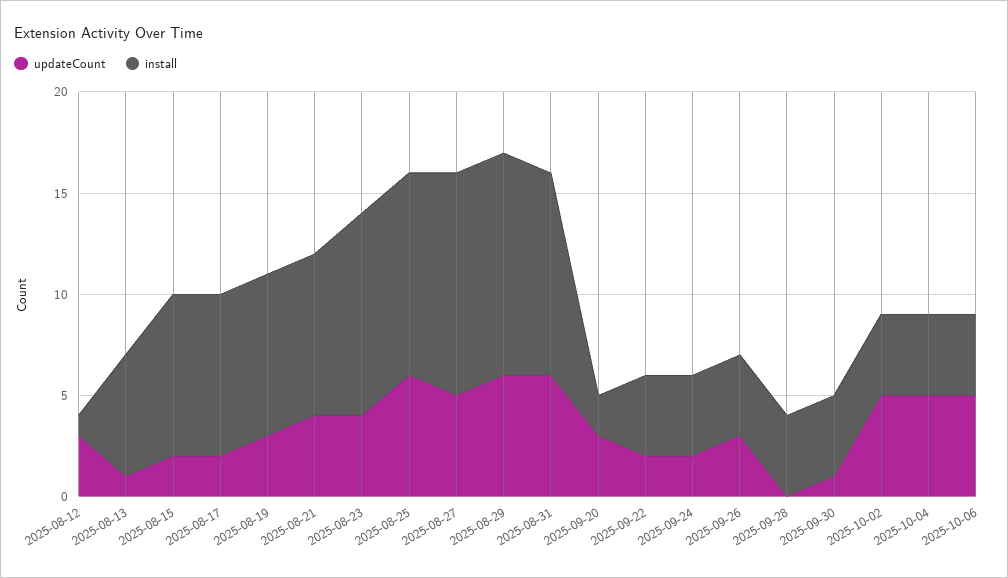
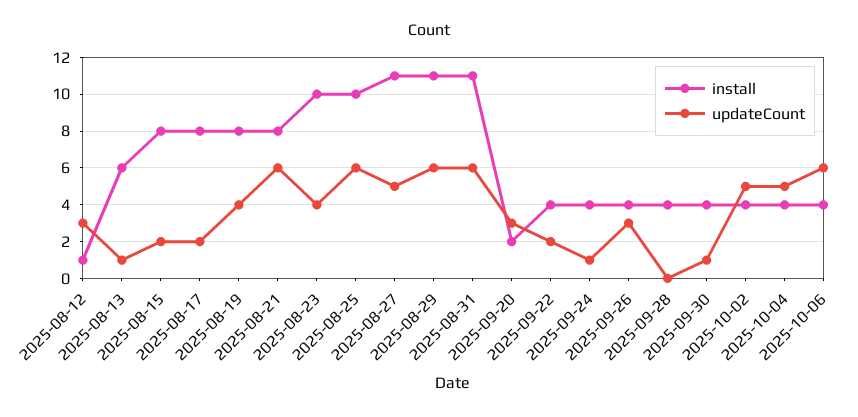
  {
    "updateCount": {
      "2025-08-12": 3,
      "2025-08-13": 1,
      "2025-08-15": 2,
      "2025-08-17": 2,
-     "2025-08-19": 3,
+     "2025-08-19": 4,
-     "2025-08-21": 4,
+     "2025-08-21": 6,
      "2025-08-23": 4,
      "2025-08-25": 6,
      "2025-08-27": 5,
      "2025-08-29": 6,
      "2025-08-31": 6,
      "2025-09-20": 3,
      "2025-09-22": 2,
-     "2025-09-24": 2,
+     "2025-09-24": 1,
      "2025-09-26": 3,
      "2025-09-28": 0,
      "2025-09-30": 1,
      "2025-10-02": 5,
      "2025-10-04": 5,
-     "2025-10-06": 5
+     "2025-10-06": 6
    },
    "install": {
      "2025-08-12": 1,
      "2025-08-13": 6,
      "2025-08-15": 8,
      "2025-08-17": 8,
      "2025-08-19": 8,
      "2025-08-21": 8,
      "2025-08-23": 10,
      "2025-08-25": 10,
      "2025-08-27": 11,
      "2025-08-29": 11,
-     "2025-08-31": 10,
+     "2025-08-31": 11,
      "2025-09-20": 2,
      "2025-09-22": 4,
      "2025-09-24": 4,
      "2025-09-26": 4,
      "2025-09-28": 4,
      "2025-09-30": 4,
      "2025-10-02": 4,
      "2025-10-04": 4,
      "2025-10-06": 4
    }
  }

